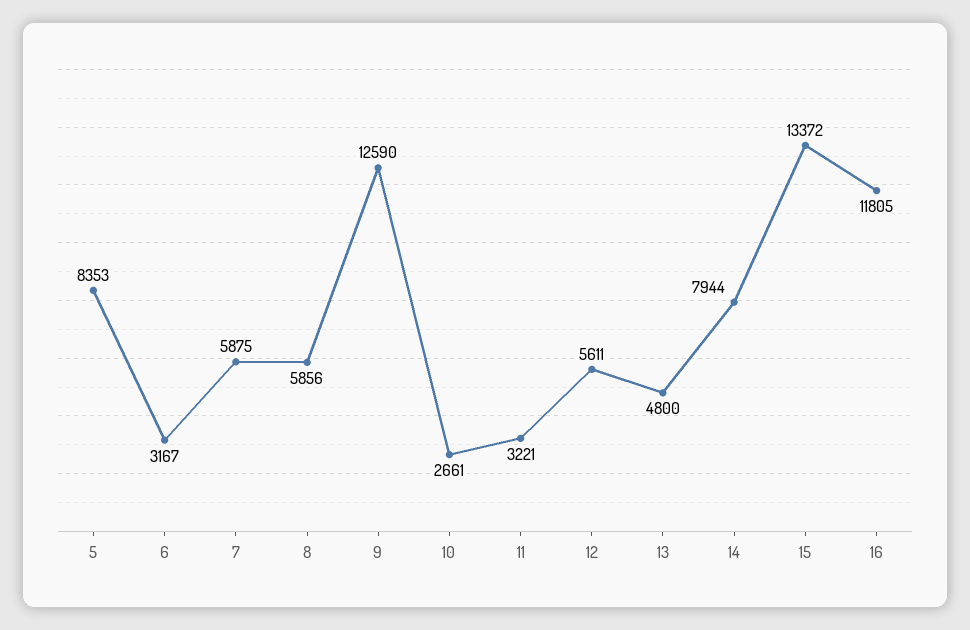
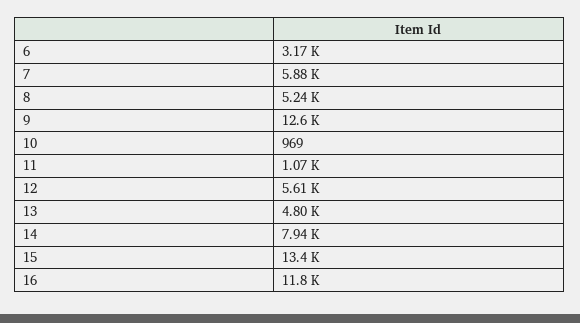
  {
-   "5": 8353,
    "6": 3167,
    "7": 5875,
-   "8": 5856,
+   "8": 5240,
    "9": 12590,
-   "10": 2661,
+   "10": 969,
-   "11": 3221,
+   "11": 1070,
    "12": 5611,
    "13": 4800,
    "14": 7944,
    "15": 13372,
    "16": 11805
  }

